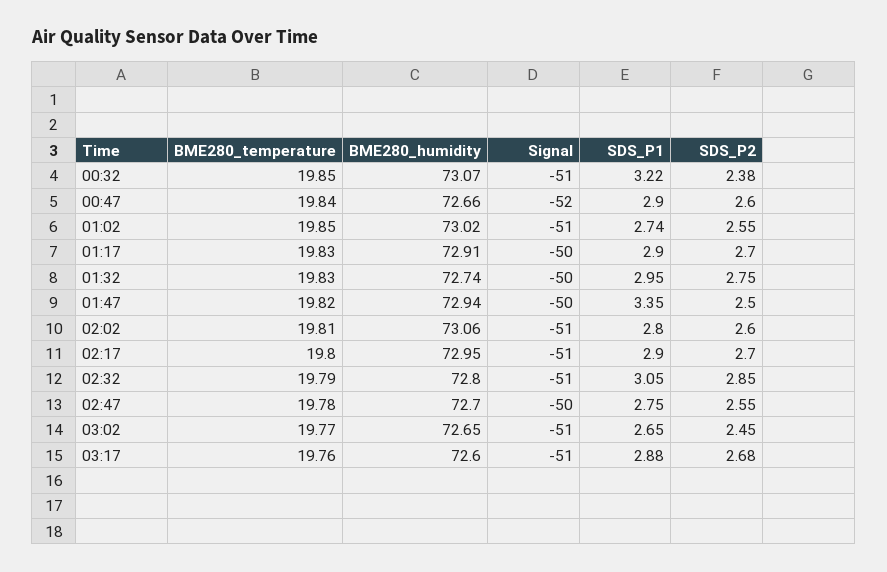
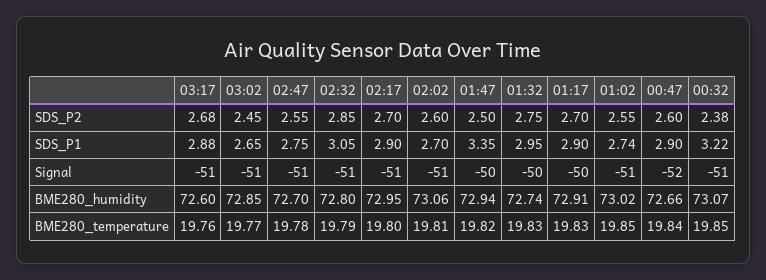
  {
    "BME280_temperature": {
      "00:32": 19.85,
      "00:47": 19.84,
      "01:02": 19.85,
      "01:17": 19.83,
      "01:32": 19.83,
      "01:47": 19.82,
      "02:02": 19.81,
      "02:17": 19.8,
      "02:32": 19.79,
      "02:47": 19.78,
      "03:02": 19.77,
      "03:17": 19.76
    },
    "BME280_humidity": {
      "00:32": 73.07,
      "00:47": 72.66,
      "01:02": 73.02,
      "01:17": 72.91,
      "01:32": 72.74,
      "01:47": 72.94,
      "02:02": 73.06,
      "02:17": 72.95,
      "02:32": 72.8,
      "02:47": 72.7,
-     "03:02": 72.65,
+     "03:02": 72.85,
      "03:17": 72.6
    },
    "Signal": {
      "00:32": -51,
      "00:47": -52,
      "01:02": -51,
      "01:17": -50,
      "01:32": -50,
      "01:47": -50,
      "02:02": -51,
      "02:17": -51,
      "02:32": -51,
-     "02:47": -50,
+     "02:47": -51,
      "03:02": -51,
      "03:17": -51
    },
    "SDS_P1": {
      "00:32": 3.22,
      "00:47": 2.9,
      "01:02": 2.74,
      "01:17": 2.9,
      "01:32": 2.95,
      "01:47": 3.35,
-     "02:02": 2.8,
+     "02:02": 2.7,
      "02:17": 2.9,
      "02:32": 3.05,
      "02:47": 2.75,
      "03:02": 2.65,
      "03:17": 2.88
    },
    "SDS_P2": {
      "00:32": 2.38,
      "00:47": 2.6,
      "01:02": 2.55,
      "01:17": 2.7,
      "01:32": 2.75,
      "01:47": 2.5,
      "02:02": 2.6,
      "02:17": 2.7,
      "02:32": 2.85,
      "02:47": 2.55,
      "03:02": 2.45,
      "03:17": 2.68
    }
  }

